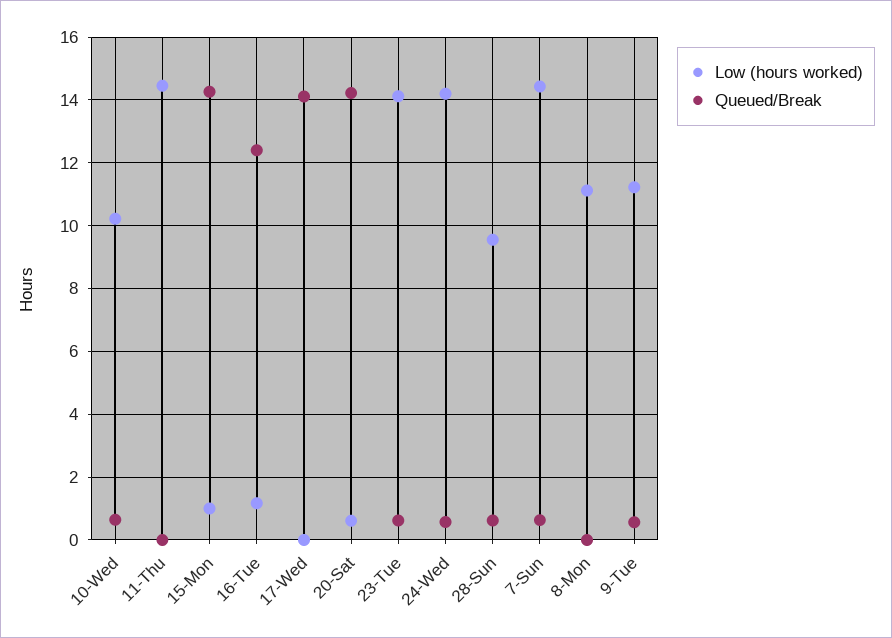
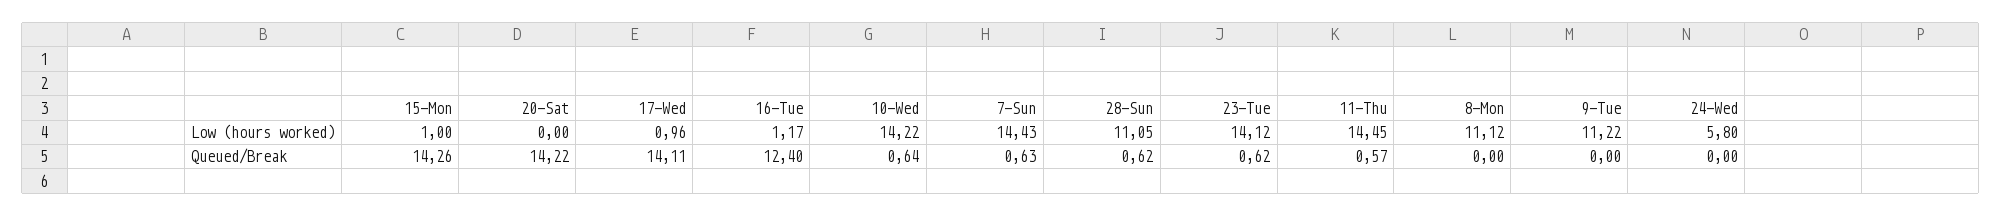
  {
    "Low (hours worked)": {
-     "10-Wed": 10.2,
+     "10-Wed": 14.22,
      "11-Thu": 14.45,
      "15-Mon": 1,
      "16-Tue": 1.17,
-     "17-Wed": 0,
+     "17-Wed": 0.96,
-     "20-Sat": 0.6,
+     "20-Sat": 0,
      "23-Tue": 14.12,
-     "24-Wed": 14.2,
+     "24-Wed": 5.8,
-     "28-Sun": 9.6,
+     "28-Sun": 11.05,
      "7-Sun": 14.43,
      "8-Mon": 11.12,
      "9-Tue": 11.22
    },
    "Queued/Break": {
      "10-Wed": 0.64,
-     "11-Thu": 0,
+     "11-Thu": 0.57,
      "15-Mon": 14.26,
      "16-Tue": 12.4,
      "17-Wed": 14.11,
      "20-Sat": 14.22,
      "23-Tue": 0.62,
-     "24-Wed": 0.6,
+     "24-Wed": 0,
      "28-Sun": 0.62,
      "7-Sun": 0.63,
      "8-Mon": 0,
-     "9-Tue": 0.6
+     "9-Tue": 0
    }
  }

